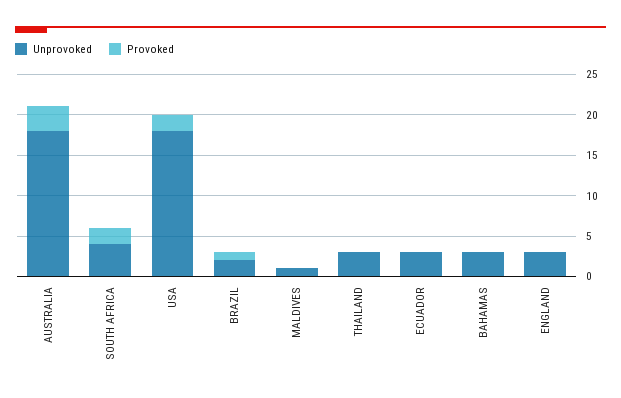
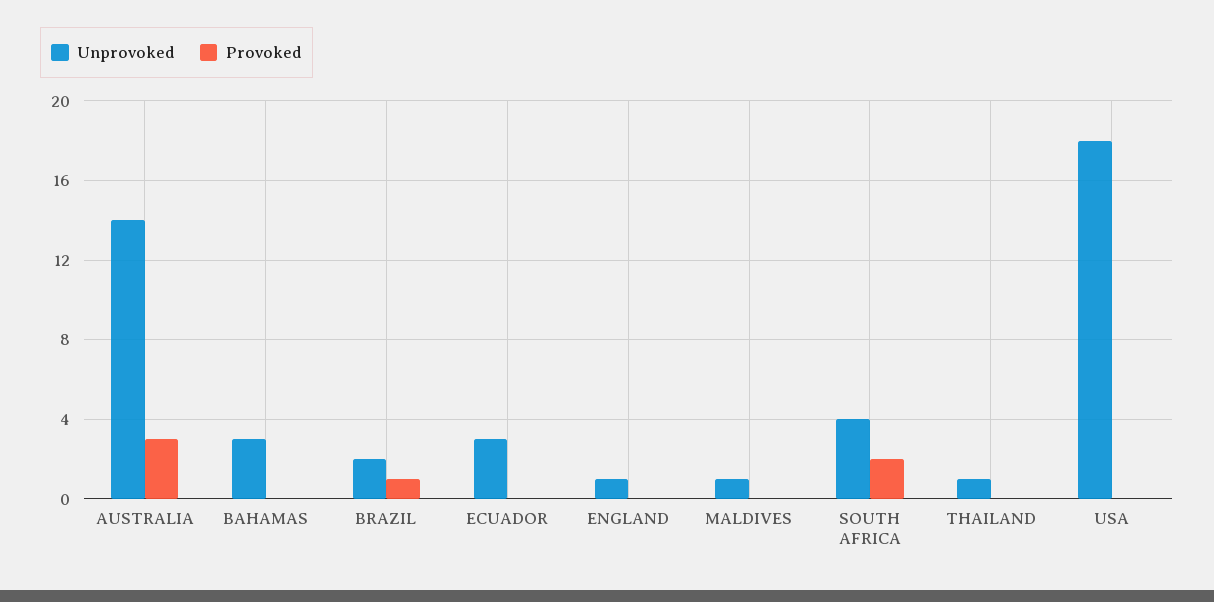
  {
    "Unprovoked": {
-     "AUSTRALIA": 18,
+     "AUSTRALIA": 14,
      "SOUTH AFRICA": 4,
      "USA": 18,
      "BRAZIL": 2,
      "MALDIVES": 1,
-     "THAILAND": 3,
+     "THAILAND": 1,
      "ECUADOR": 3,
      "BAHAMAS": 3,
-     "ENGLAND": 3
+     "ENGLAND": 1
    },
    "Provoked": {
      "AUSTRALIA": 3,
      "SOUTH AFRICA": 2,
-     "USA": 2,
+     "USA": 0,
      "BRAZIL": 1,
      "MALDIVES": 0,
      "THAILAND": 0,
      "ECUADOR": 0,
      "BAHAMAS": 0,
      "ENGLAND": 0
    }
  }

